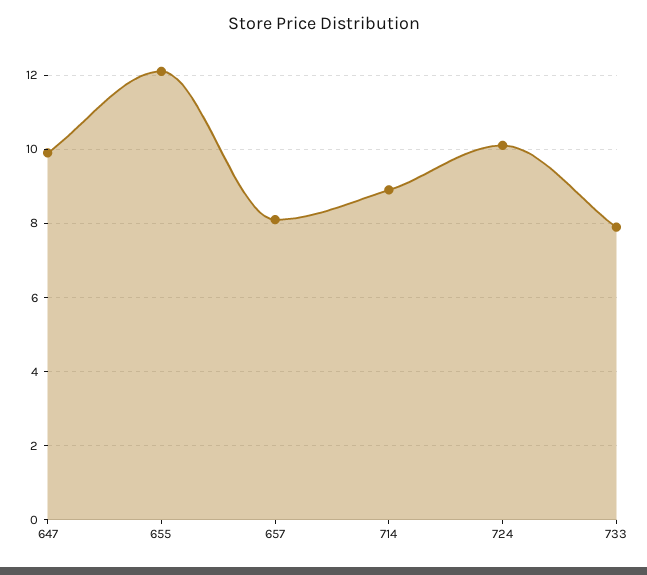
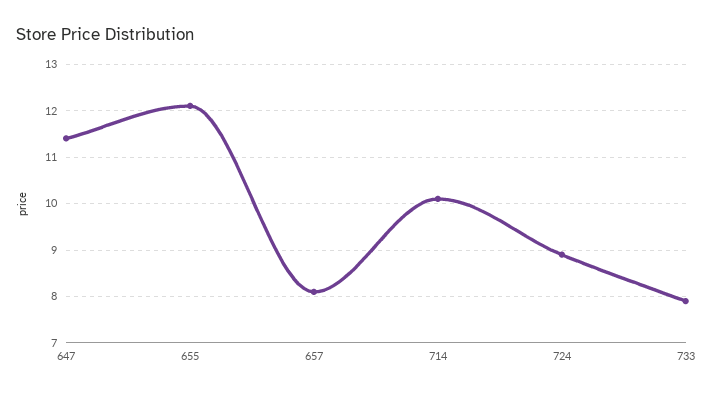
  {
-   "647": 10,
+   "647": 11.5,
    "655": 12,
    "657": 8,
-   "714": 9,
+   "714": 10,
-   "724": 10,
+   "724": 9,
    "733": 8
  }

